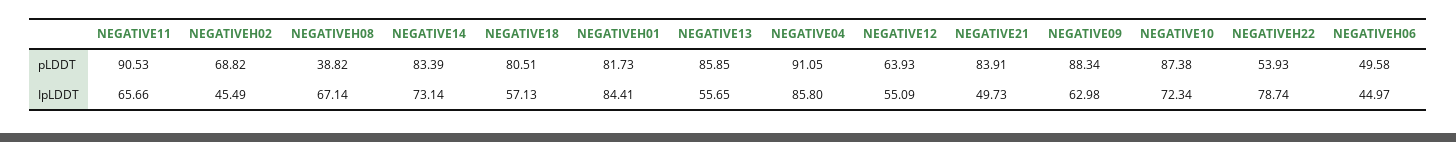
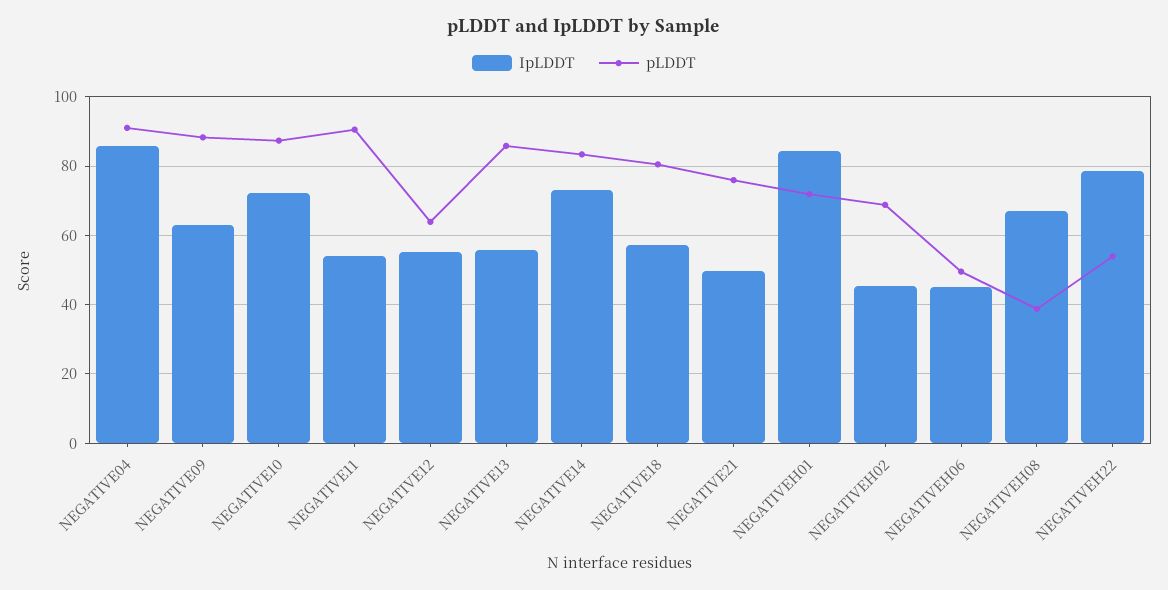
  {
    "pLDDT": {
      "NEGATIVE11": 90.53,
      "NEGATIVEH02": 68.82,
      "NEGATIVEH08": 38.82,
      "NEGATIVE14": 83.39,
      "NEGATIVE18": 80.51,
-     "NEGATIVEH01": 81.73,
+     "NEGATIVEH01": 72,
      "NEGATIVE13": 85.85,
      "NEGATIVE04": 91.05,
      "NEGATIVE12": 63.93,
-     "NEGATIVE21": 83.91,
+     "NEGATIVE21": 76,
      "NEGATIVE09": 88.34,
      "NEGATIVE10": 87.38,
      "NEGATIVEH22": 53.93,
      "NEGATIVEH06": 49.58
    },
    "IpLDDT": {
-     "NEGATIVE11": 65.66,
+     "NEGATIVE11": 54,
      "NEGATIVEH02": 45.49,
      "NEGATIVEH08": 67.14,
      "NEGATIVE14": 73.14,
      "NEGATIVE18": 57.13,
      "NEGATIVEH01": 84.41,
      "NEGATIVE13": 55.65,
      "NEGATIVE04": 85.8,
      "NEGATIVE12": 55.09,
      "NEGATIVE21": 49.73,
      "NEGATIVE09": 62.98,
      "NEGATIVE10": 72.34,
      "NEGATIVEH22": 78.74,
      "NEGATIVEH06": 44.97
    }
  }

